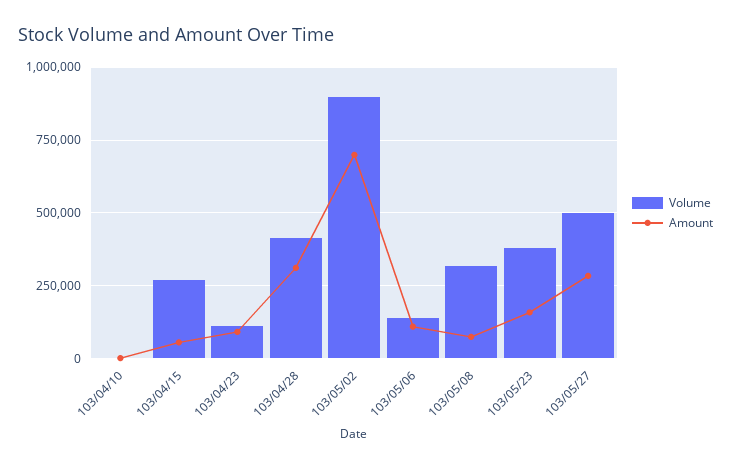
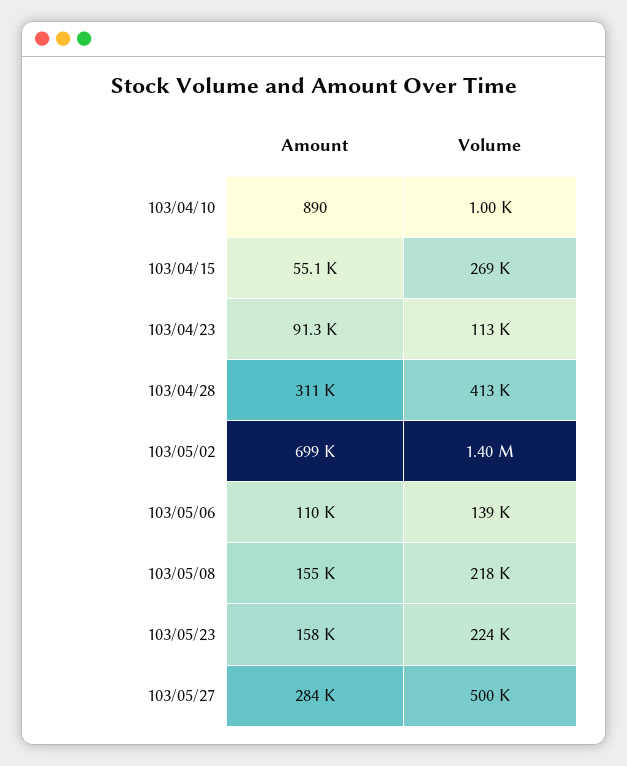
  {
    "Volume": {
      "103/04/10": 1000,
      "103/04/15": 269000,
      "103/04/23": 113000,
      "103/04/28": 413000,
-     "103/05/02": 900000,
+     "103/05/02": 1400000,
      "103/05/06": 139000,
-     "103/05/08": 325000,
+     "103/05/08": 218000,
-     "103/05/23": 375000,
+     "103/05/23": 224000,
      "103/05/27": 500000
    },
    "Amount": {
      "103/04/10": 890,
      "103/04/15": 55100,
      "103/04/23": 91300,
      "103/04/28": 311000,
      "103/05/02": 699000,
      "103/05/06": 110000,
-     "103/05/08": 75000,
+     "103/05/08": 155000,
      "103/05/23": 158000,
      "103/05/27": 284000
    }
  }

